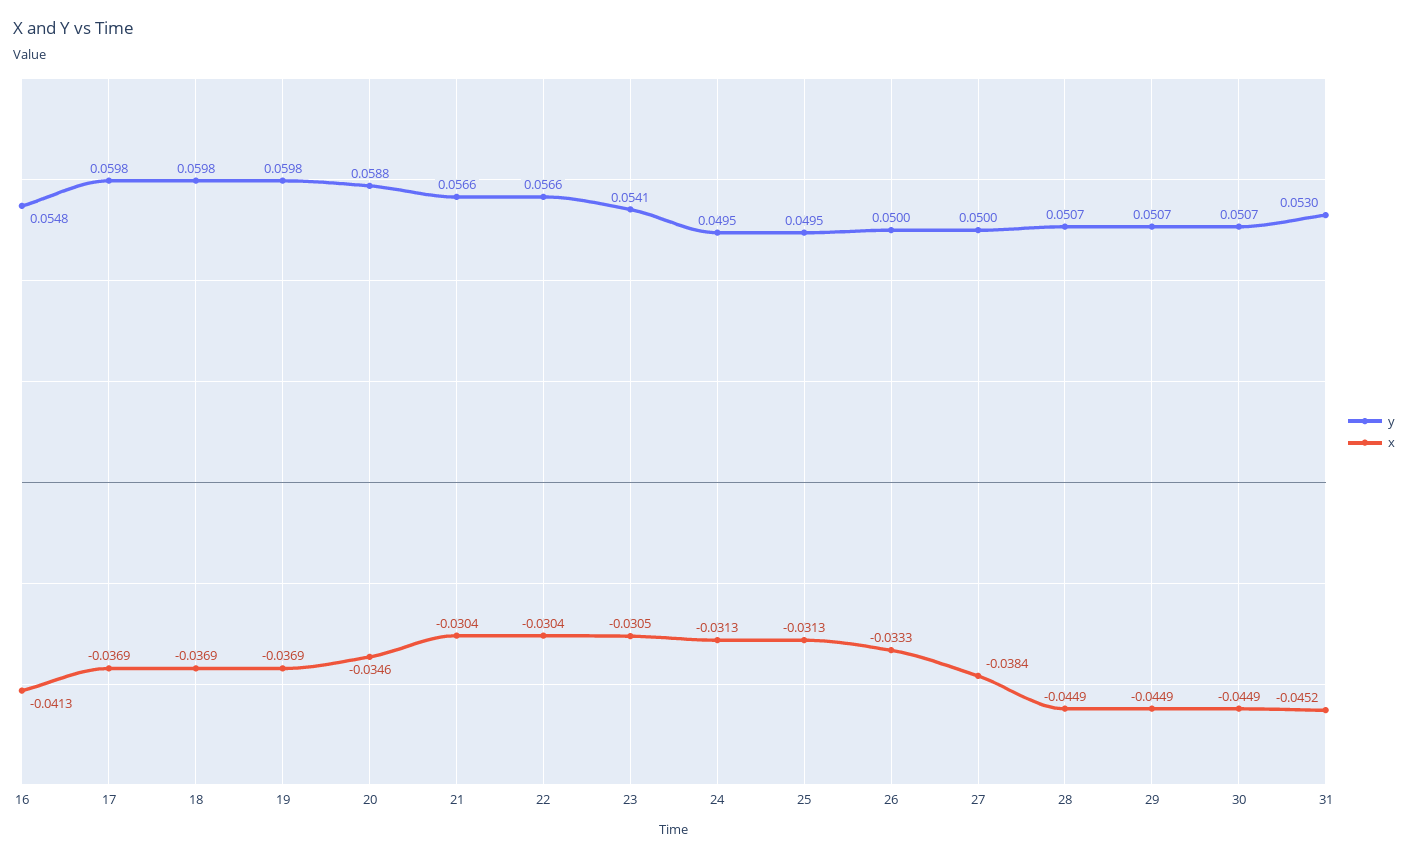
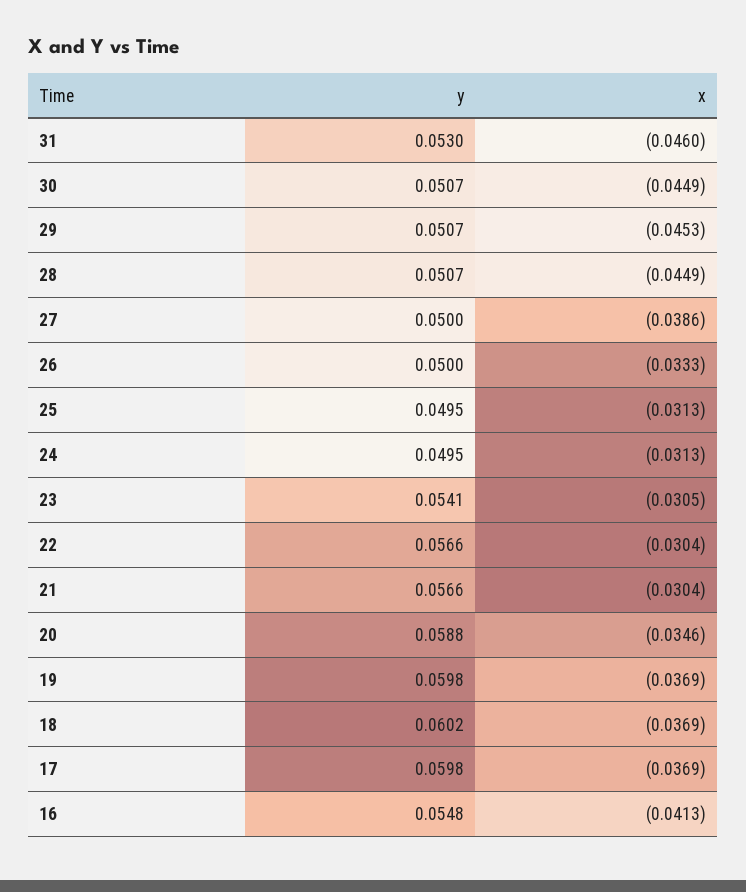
  {
    "y": {
      "16": 0.0548,
      "17": 0.0598,
-     "18": 0.0598,
+     "18": 0.0602,
      "19": 0.0598,
      "20": 0.0588,
      "21": 0.0566,
      "22": 0.0566,
      "23": 0.0541,
      "24": 0.0495,
      "25": 0.0495,
      "26": 0.05,
      "27": 0.05,
      "28": 0.0507,
      "29": 0.0507,
      "30": 0.0507,
      "31": 0.053
    },
    "x": {
      "16": -0.0413,
      "17": -0.0369,
      "18": -0.0369,
      "19": -0.0369,
      "20": -0.0346,
      "21": -0.0304,
      "22": -0.0304,
      "23": -0.0305,
      "24": -0.0313,
      "25": -0.0313,
      "26": -0.0333,
-     "27": -0.0384,
+     "27": -0.0386,
      "28": -0.0449,
-     "29": -0.0449,
+     "29": -0.0453,
      "30": -0.0449,
-     "31": -0.0452
+     "31": -0.046
    }
  }

